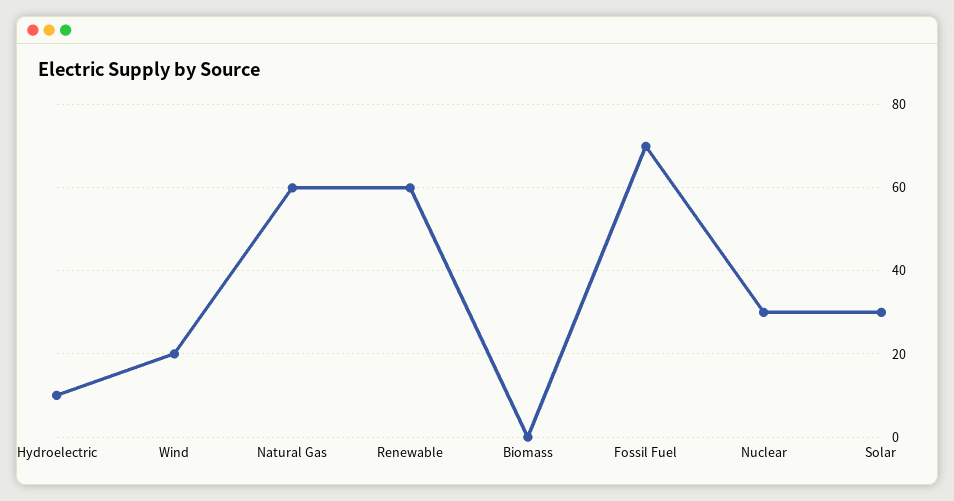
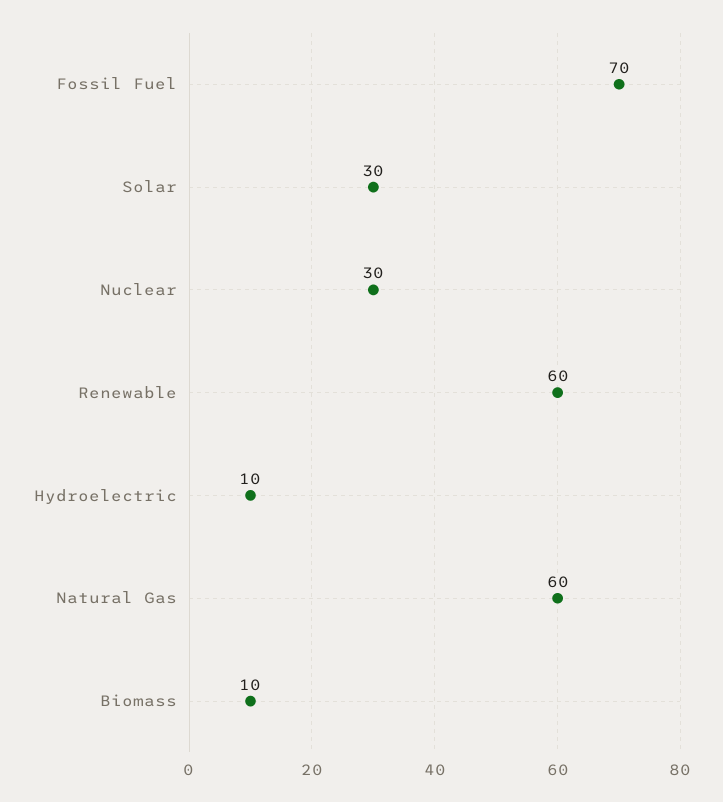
  {
    "Hydroelectric": 10,
-   "Wind": 20,
    "Natural Gas": 60,
    "Renewable": 60,
-   "Biomass": 0,
+   "Biomass": 10,
    "Fossil Fuel": 70,
    "Nuclear": 30,
    "Solar": 30
  }

